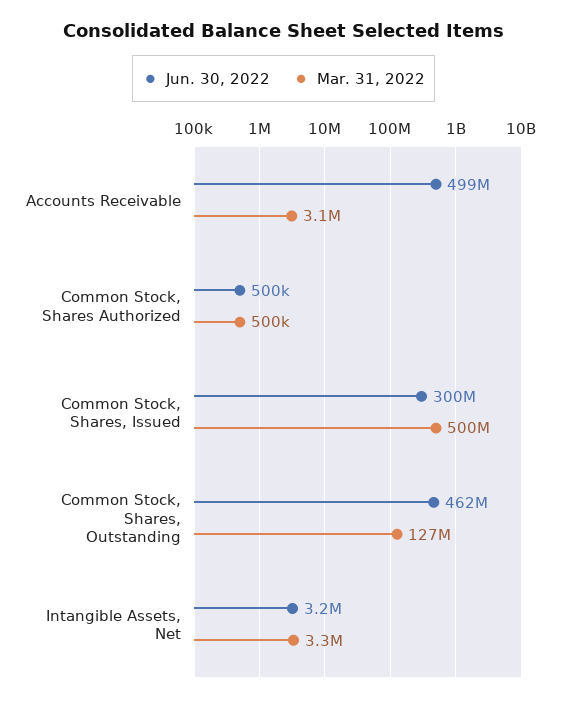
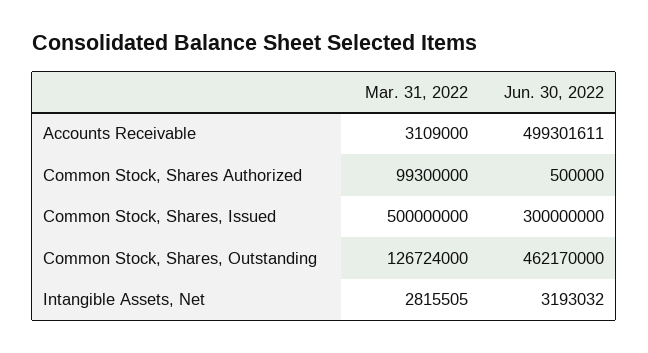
  {
    "Jun. 30, 2022": {
      "Accounts Receivable": 499301611,
      "Common Stock, Shares Authorized": 500000,
      "Common Stock, Shares, Issued": 300000000,
      "Common Stock, Shares, Outstanding": 462170000,
      "Intangible Assets, Net": 3193032
    },
    "Mar. 31, 2022": {
      "Accounts Receivable": 3109000,
-     "Common Stock, Shares Authorized": 500000,
+     "Common Stock, Shares Authorized": 99300000,
      "Common Stock, Shares, Issued": 500000000,
      "Common Stock, Shares, Outstanding": 126724000,
-     "Intangible Assets, Net": 3300000
+     "Intangible Assets, Net": 2815505
    }
  }

